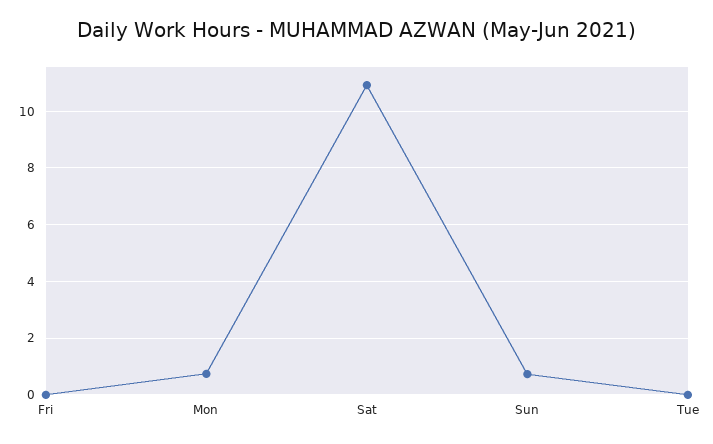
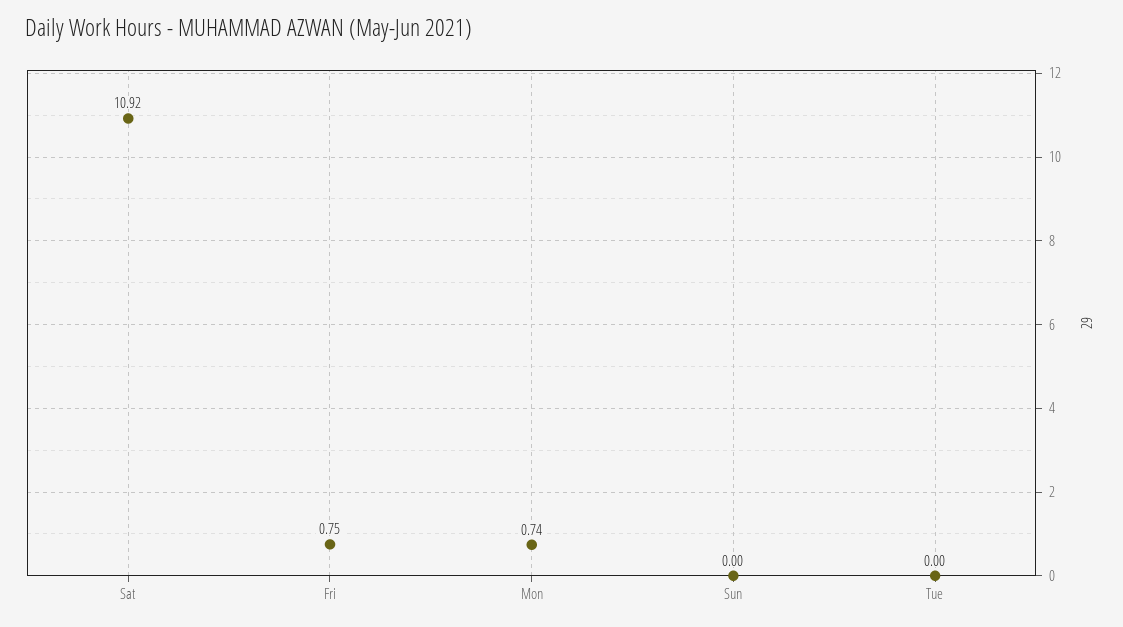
  {
-   "Fri": 0,
+   "Fri": 0.75,
    "Mon": 0.74,
    "Sat": 10.92,
-   "Sun": 0.75,
+   "Sun": 0,
    "Tue": 0
  }

